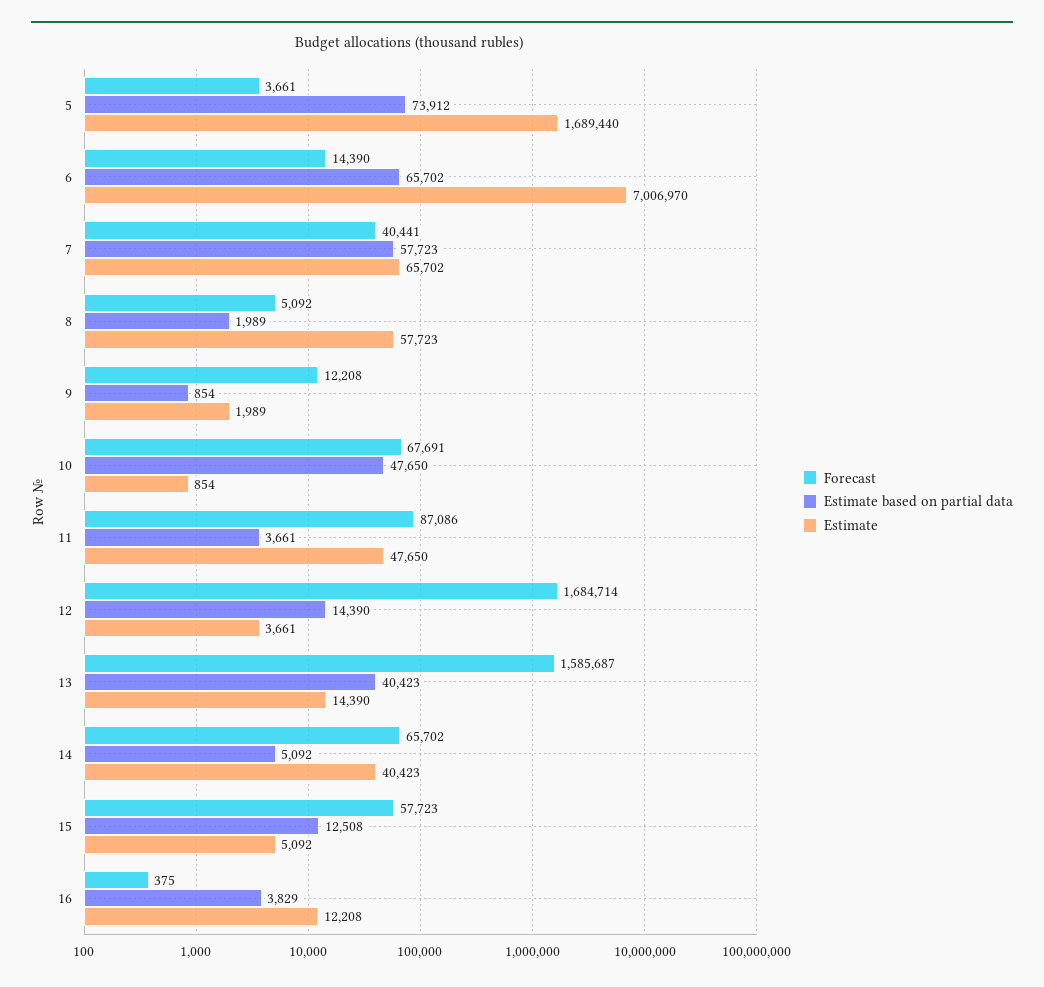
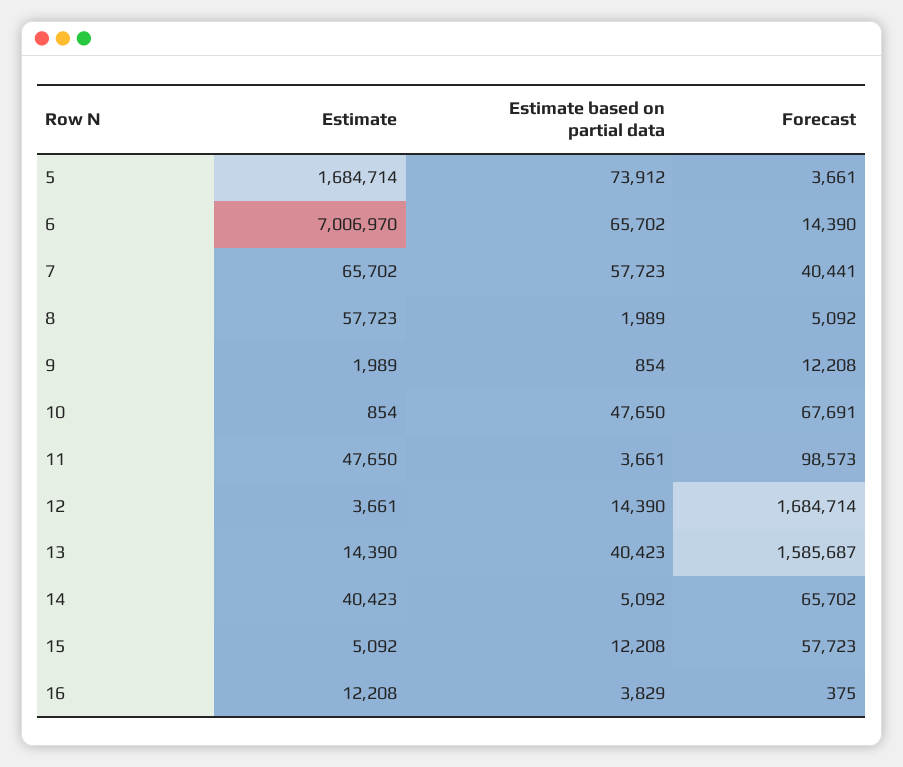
  {
    "Forecast": {
      "5": 3661,
      "6": 14390,
      "7": 40441,
      "8": 5092,
      "9": 12208,
      "10": 67691,
-     "11": 87086,
+     "11": 98573,
      "12": 1684714,
      "13": 1585687,
      "14": 65702,
      "15": 57723,
      "16": 375
    },
    "Estimate based on partial data": {
      "5": 73912,
      "6": 65702,
      "7": 57723,
      "8": 1989,
      "9": 854,
      "10": 47650,
      "11": 3661,
      "12": 14390,
      "13": 40423,
      "14": 5092,
-     "15": 12508,
+     "15": 12208,
      "16": 3829
    },
    "Estimate": {
-     "5": 1689440,
+     "5": 1684714,
      "6": 7006970,
      "7": 65702,
      "8": 57723,
      "9": 1989,
      "10": 854,
      "11": 47650,
      "12": 3661,
      "13": 14390,
      "14": 40423,
      "15": 5092,
      "16": 12208
    }
  }

